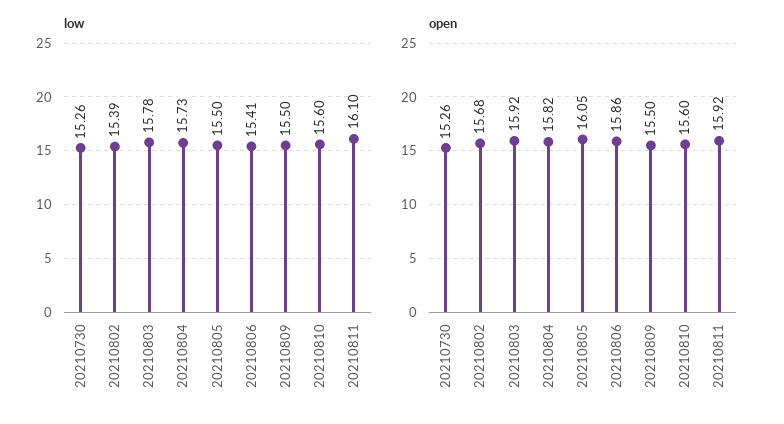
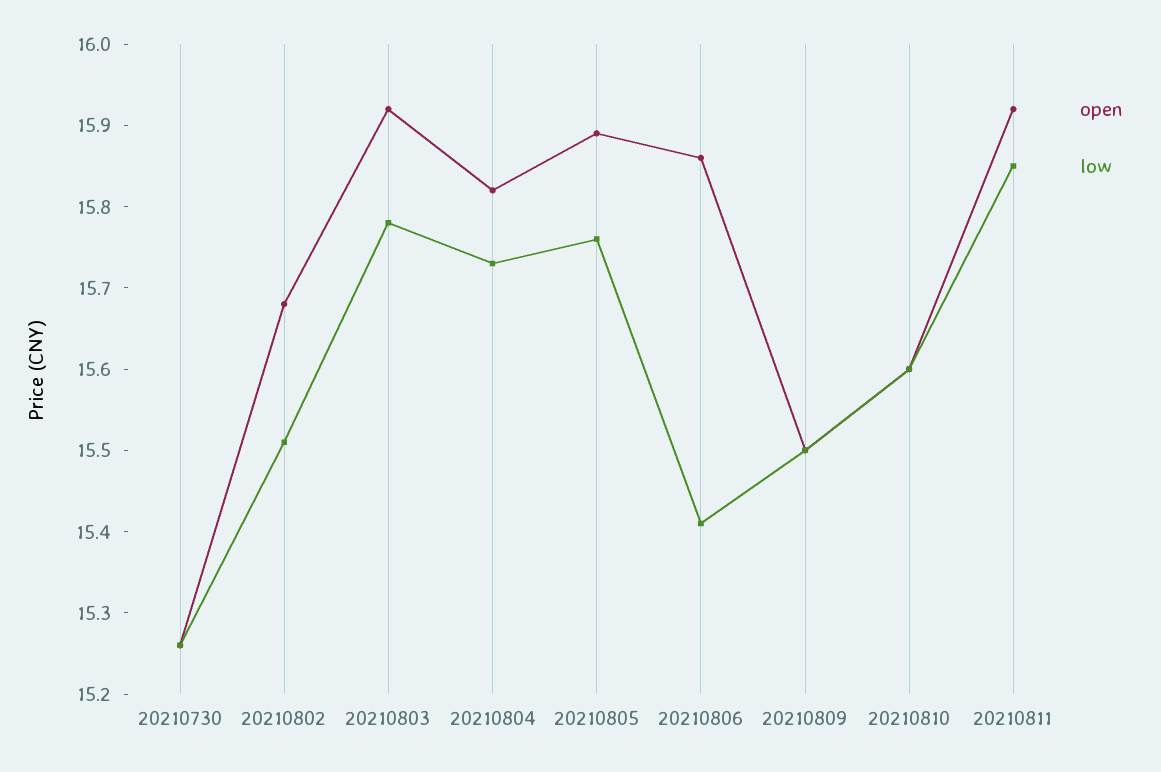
  {
    "low": {
      "20210730": 15.26,
-     "20210802": 15.39,
+     "20210802": 15.51,
      "20210803": 15.78,
      "20210804": 15.73,
-     "20210805": 15.5,
+     "20210805": 15.76,
      "20210806": 15.41,
      "20210809": 15.5,
      "20210810": 15.6,
-     "20210811": 16.1
+     "20210811": 15.85
    },
    "open": {
      "20210730": 15.26,
      "20210802": 15.68,
      "20210803": 15.92,
      "20210804": 15.82,
-     "20210805": 16.05,
+     "20210805": 15.89,
      "20210806": 15.86,
      "20210809": 15.5,
      "20210810": 15.6,
      "20210811": 15.92
    }
  }

